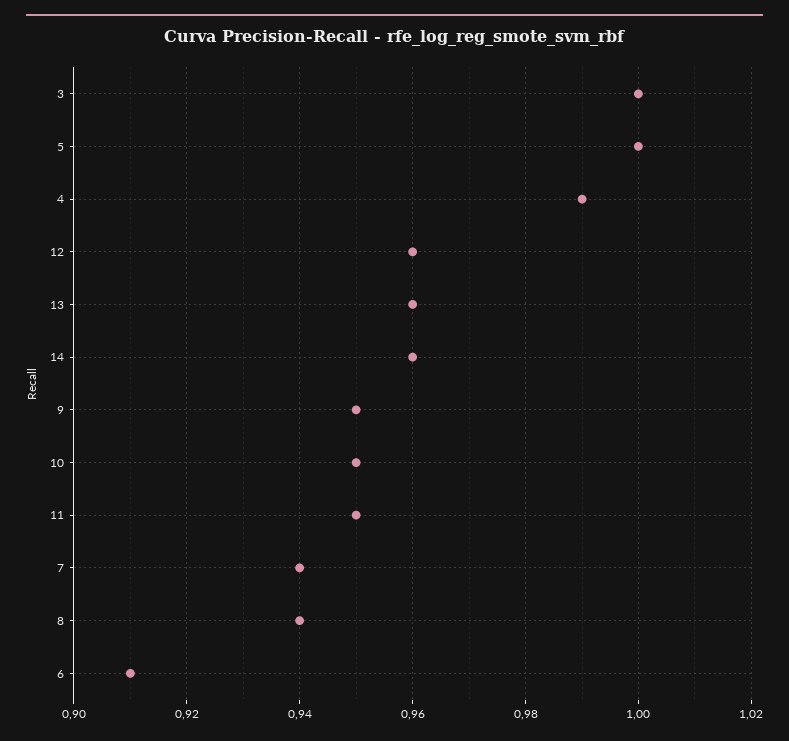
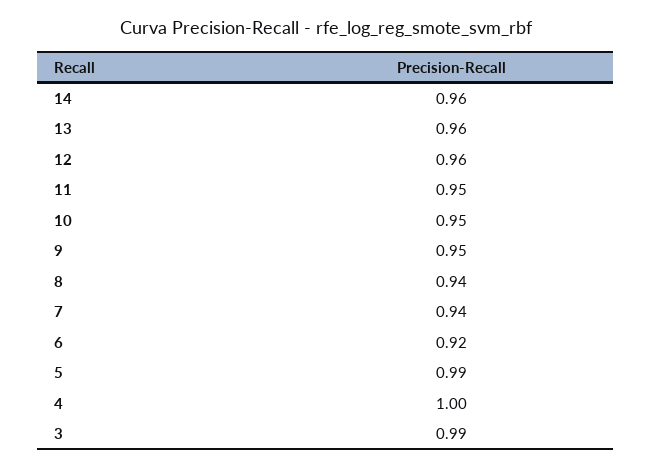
  {
-   "3": 1,
+   "3": 0.99,
-   "5": 1,
+   "5": 0.99,
-   "4": 0.99,
+   "4": 1,
    "12": 0.96,
    "13": 0.96,
    "14": 0.96,
    "9": 0.95,
    "10": 0.95,
    "11": 0.95,
    "7": 0.94,
    "8": 0.94,
-   "6": 0.91
+   "6": 0.92
  }

